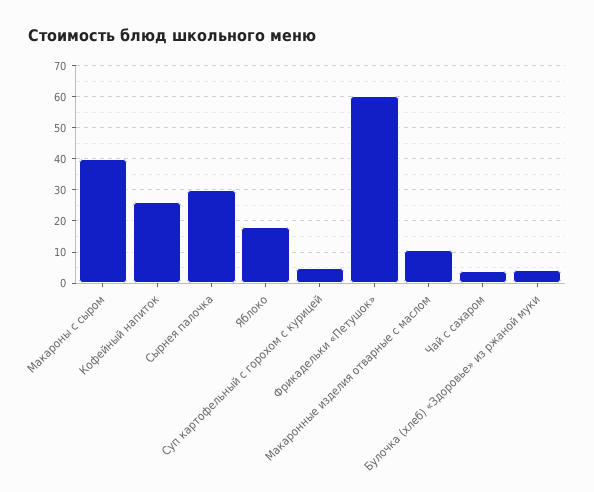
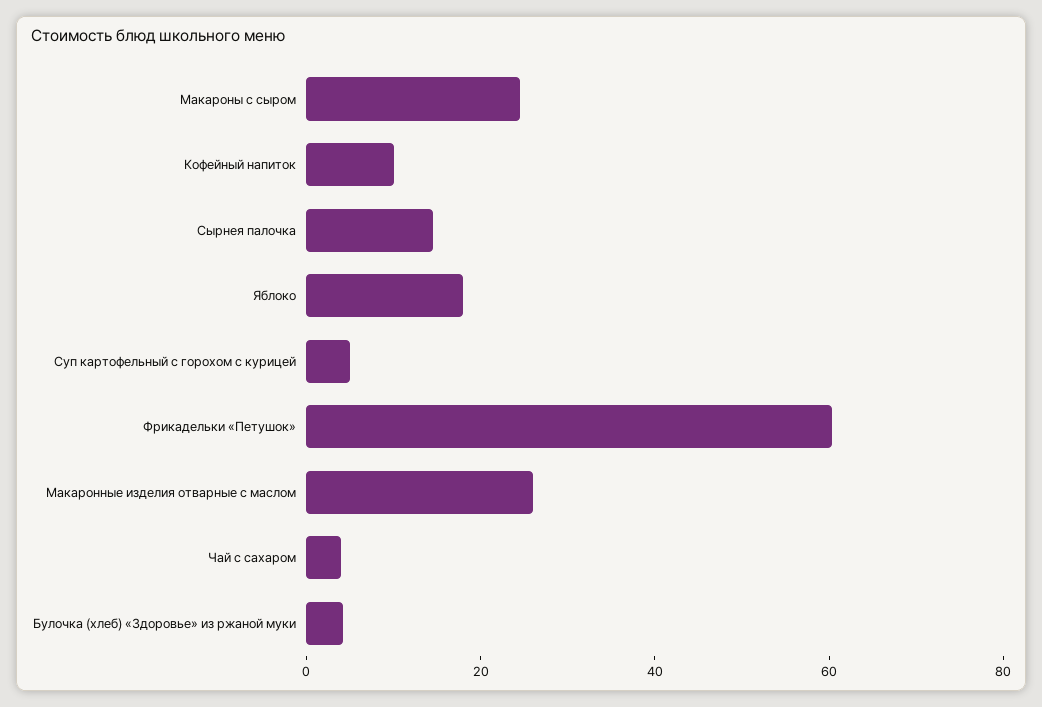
  {
-   "Макароны с сыром": 40,
+   "Макароны с сыром": 25,
-   "Кофейный напиток": 26,
+   "Кофейный напиток": 10,
-   "Сырнея палочка": 30,
+   "Сырнея палочка": 15,
    "Яблоко": 18,
    "Суп картофельный с горохом с курицей": 6,
    "Фрикадельки «Петушок»": 60,
-   "Макаронные изделия отварные с маслом": 10,
+   "Макаронные изделия отварные с маслом": 25,
    "Чай с сахаром": 4,
    "Булочка (хлеб) «Здоровье» из ржаной муки": 4
  }

